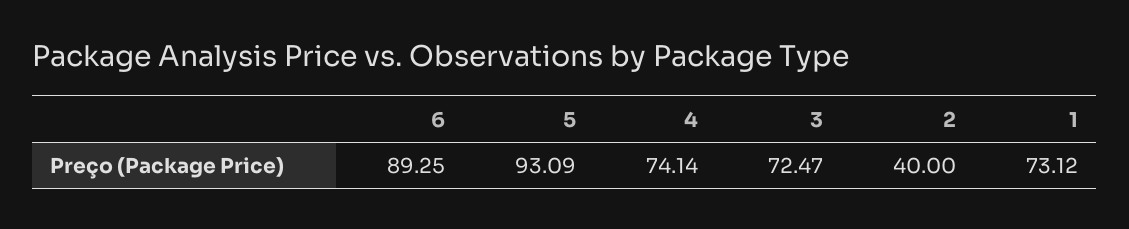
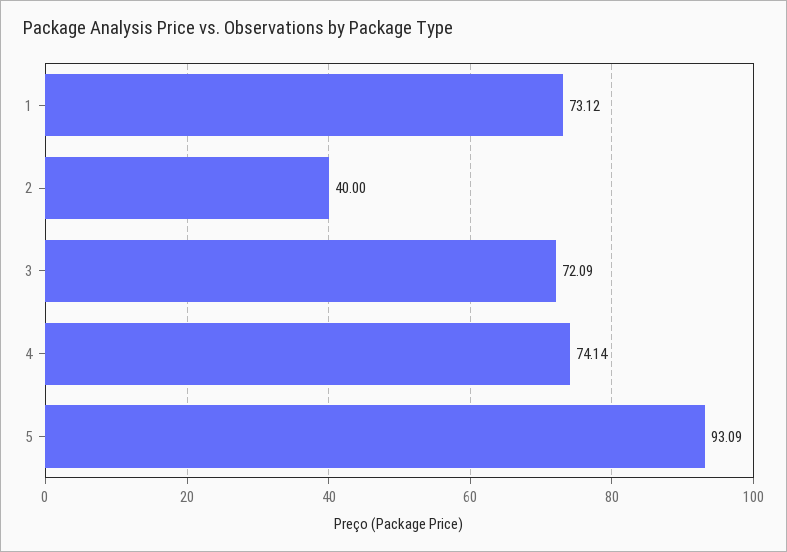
  {
-   "6": 89.25,
    "5": 93.09,
    "4": 74.14,
-   "3": 72.47,
+   "3": 72.09,
    "2": 40,
    "1": 73.12
  }

